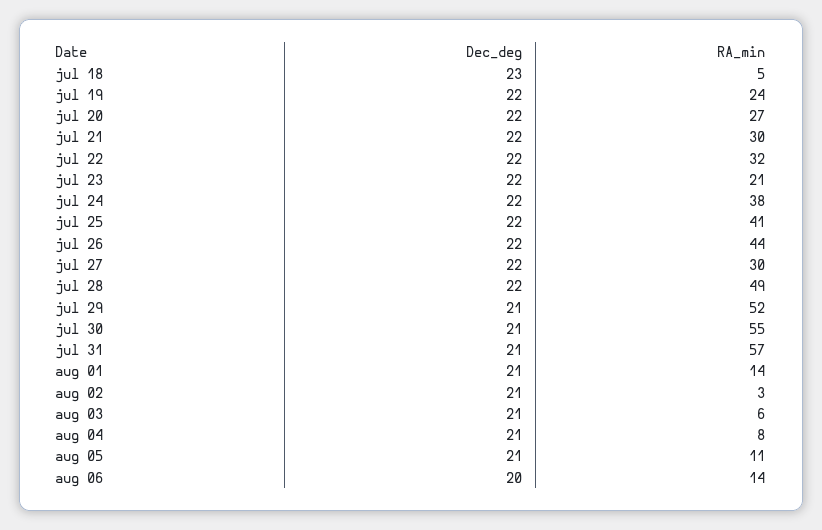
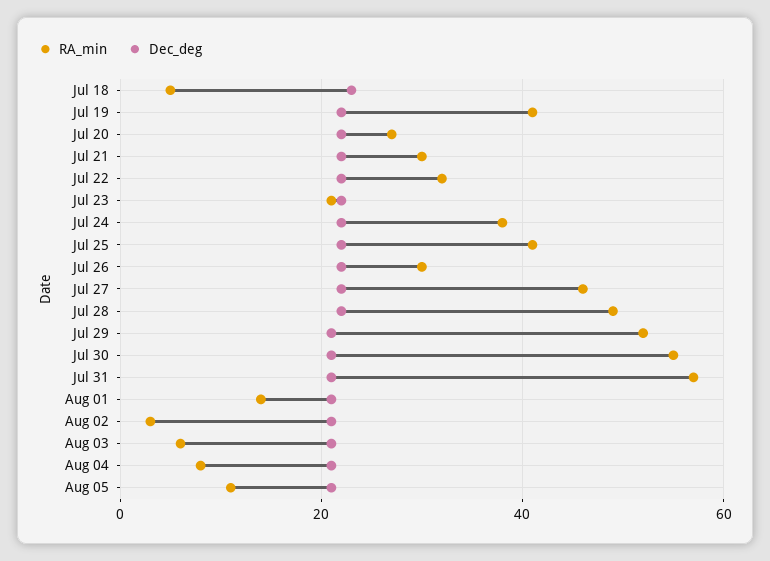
  {
    "Dec_deg": {
      "jul 18": 23,
      "jul 19": 22,
      "jul 20": 22,
      "jul 21": 22,
      "jul 22": 22,
      "jul 23": 22,
      "jul 24": 22,
      "jul 25": 22,
      "jul 26": 22,
      "jul 27": 22,
      "jul 28": 22,
      "jul 29": 21,
      "jul 30": 21,
      "jul 31": 21,
      "aug 01": 21,
      "aug 02": 21,
      "aug 03": 21,
      "aug 04": 21,
-     "aug 05": 21,
+     "aug 05": 21
-     "aug 06": 20
    },
    "RA_min": {
      "jul 18": 5,
-     "jul 19": 24,
+     "jul 19": 40,
      "jul 20": 27,
      "jul 21": 30,
      "jul 22": 32,
      "jul 23": 21,
      "jul 24": 38,
      "jul 25": 41,
-     "jul 26": 44,
+     "jul 26": 30,
-     "jul 27": 30,
+     "jul 27": 45,
      "jul 28": 49,
      "jul 29": 52,
      "jul 30": 55,
      "jul 31": 57,
      "aug 01": 14,
      "aug 02": 3,
      "aug 03": 6,
      "aug 04": 8,
-     "aug 05": 11,
+     "aug 05": 11
-     "aug 06": 14
    }
  }

